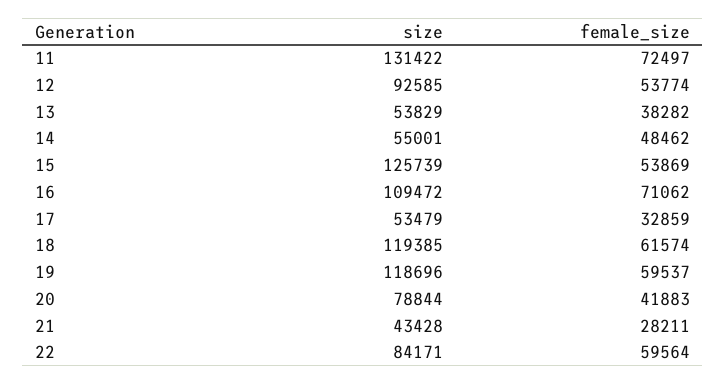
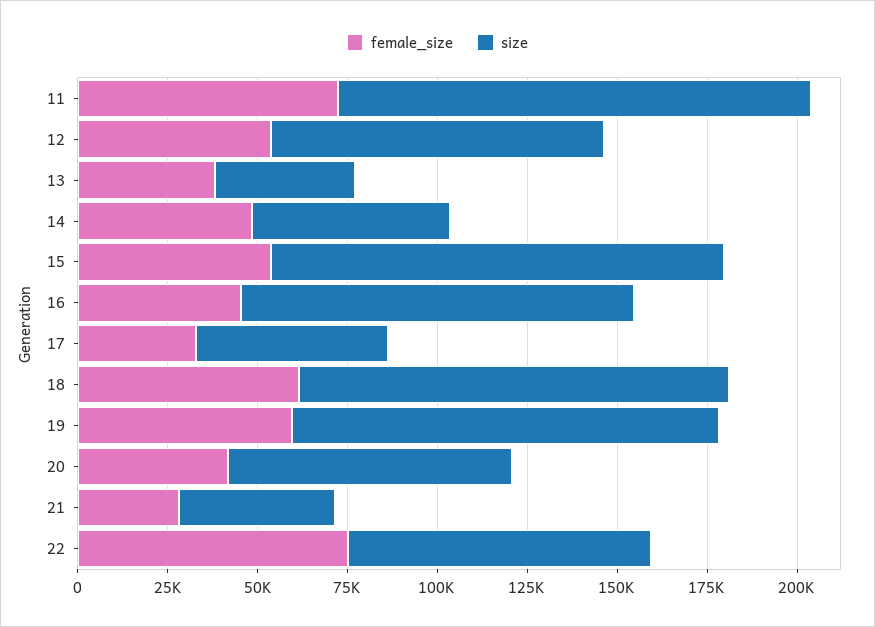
  {
    "size": {
      "11": 131422,
      "12": 92585,
-     "13": 53829,
+     "13": 40000,
      "14": 55001,
      "15": 125739,
      "16": 109472,
      "17": 53479,
      "18": 119385,
      "19": 118696,
      "20": 78844,
      "21": 43428,
      "22": 84171
    },
    "female_size": {
      "11": 72497,
      "12": 53774,
      "13": 38282,
      "14": 48462,
      "15": 53869,
-     "16": 71062,
+     "16": 45000,
      "17": 32859,
      "18": 61574,
      "19": 59537,
      "20": 41883,
      "21": 28211,
-     "22": 59564
+     "22": 75000
    }
  }

